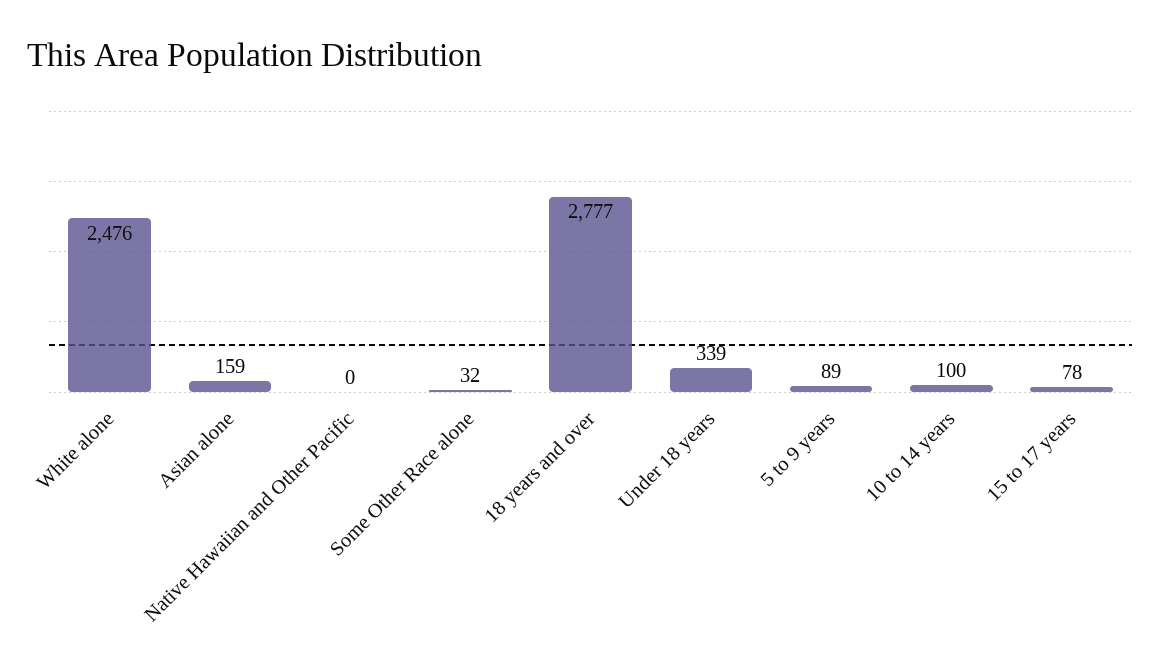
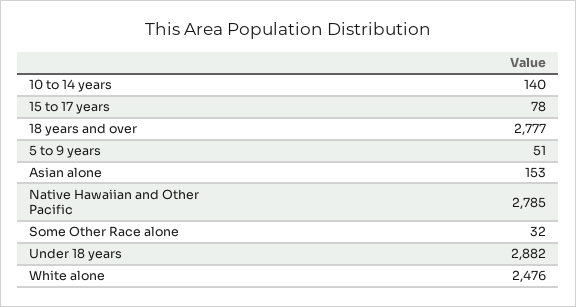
  {
    "White alone": 2476,
-   "Asian alone": 159,
+   "Asian alone": 153,
-   "Native Hawaiian and Other Pacific": 0,
+   "Native Hawaiian and Other Pacific": 2785,
    "Some Other Race alone": 32,
    "18 years and over": 2777,
-   "Under 18 years": 339,
+   "Under 18 years": 2882,
-   "5 to 9 years": 89,
+   "5 to 9 years": 51,
-   "10 to 14 years": 100,
+   "10 to 14 years": 140,
    "15 to 17 years": 78
  }

